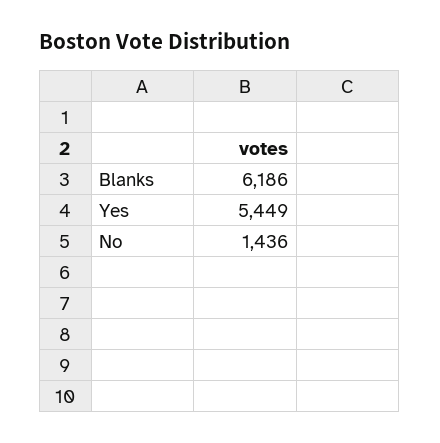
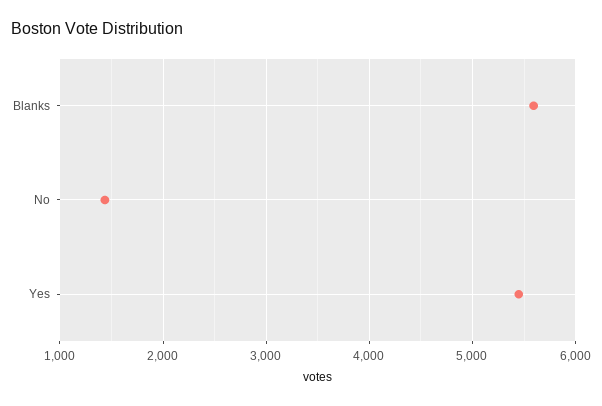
  {
-   "Blanks": 6186,
+   "Blanks": 5600,
    "Yes": 5449,
    "No": 1436
  }

